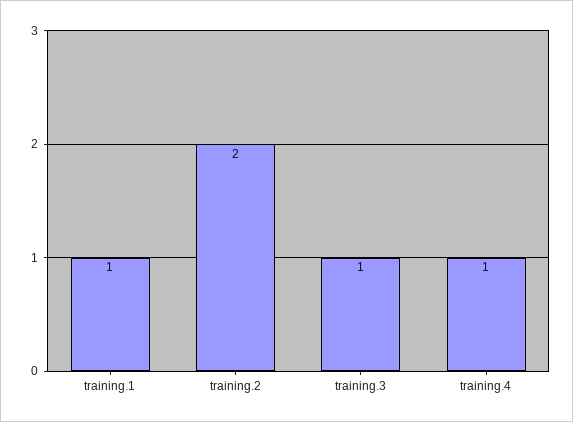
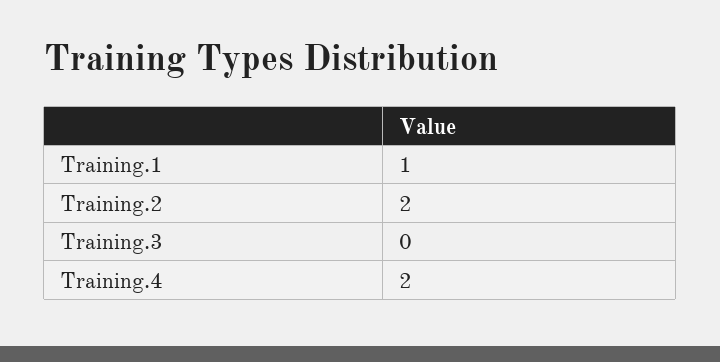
  {
    "training.1": 1,
    "training.2": 2,
-   "training.3": 1,
+   "training.3": 0,
-   "training.4": 1
+   "training.4": 2
  }

